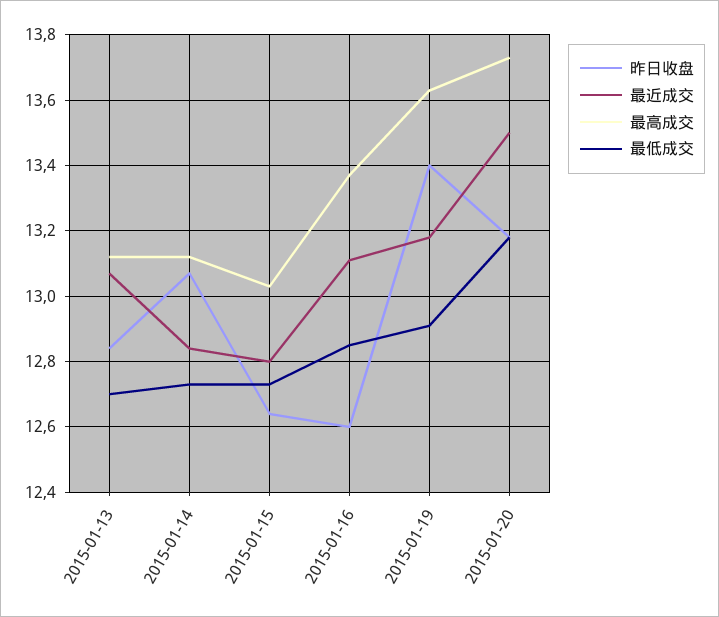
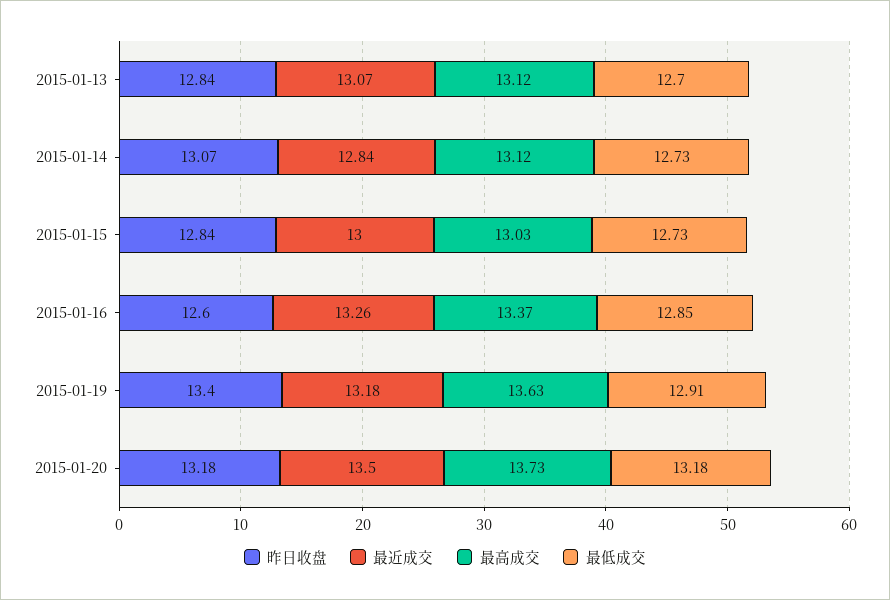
  {
    "昨日收盘": {
      "2015-01-13": 12.84,
      "2015-01-14": 13.07,
-     "2015-01-15": 12.65,
+     "2015-01-15": 12.84,
      "2015-01-16": 12.6,
      "2015-01-19": 13.4,
      "2015-01-20": 13.18
    },
    "最近成交": {
      "2015-01-13": 13.07,
      "2015-01-14": 12.84,
-     "2015-01-15": 12.8,
+     "2015-01-15": 13,
-     "2015-01-16": 13.1,
+     "2015-01-16": 13.26,
      "2015-01-19": 13.18,
      "2015-01-20": 13.5
    },
    "最高成交": {
      "2015-01-13": 13.12,
      "2015-01-14": 13.12,
      "2015-01-15": 13.03,
      "2015-01-16": 13.37,
      "2015-01-19": 13.63,
      "2015-01-20": 13.73
    },
    "最低成交": {
      "2015-01-13": 12.7,
      "2015-01-14": 12.73,
      "2015-01-15": 12.73,
      "2015-01-16": 12.85,
      "2015-01-19": 12.91,
      "2015-01-20": 13.18
    }
  }

